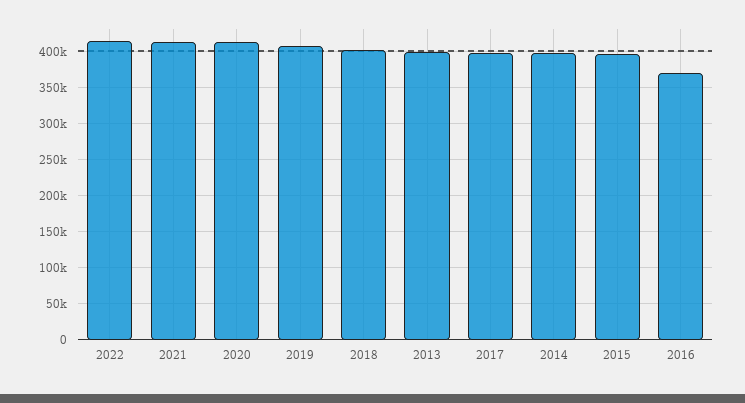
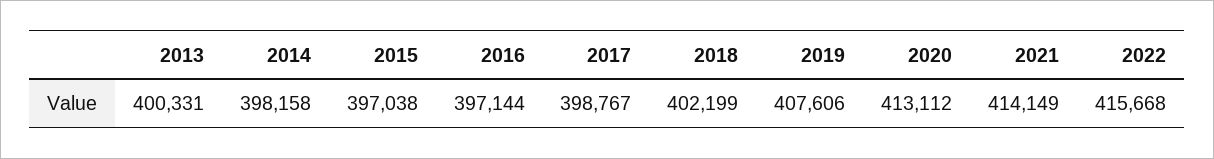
  {
    "2022": 415668,
    "2021": 414149,
    "2020": 413112,
    "2019": 407606,
    "2018": 402199,
    "2013": 400331,
    "2017": 398767,
    "2014": 398158,
    "2015": 397038,
-   "2016": 370000
+   "2016": 397144
  }

